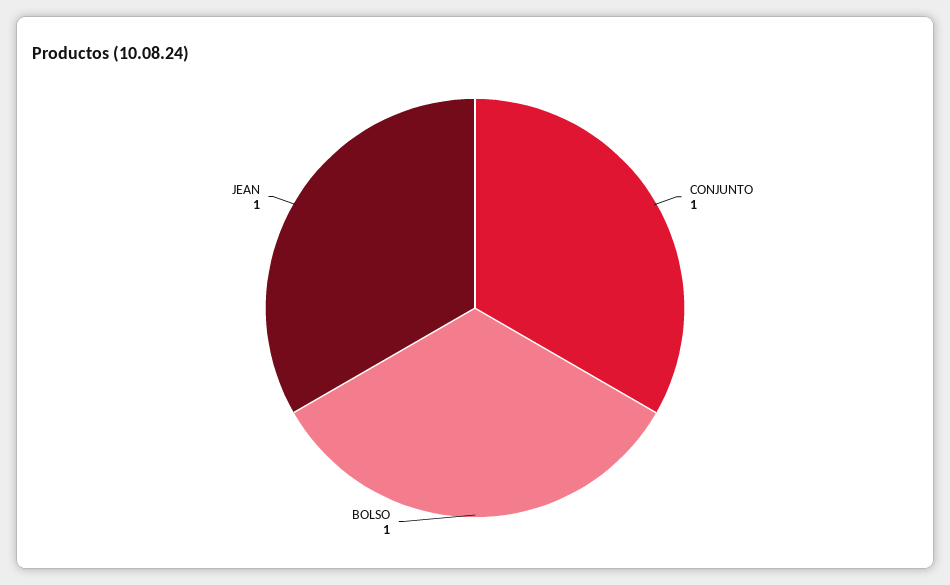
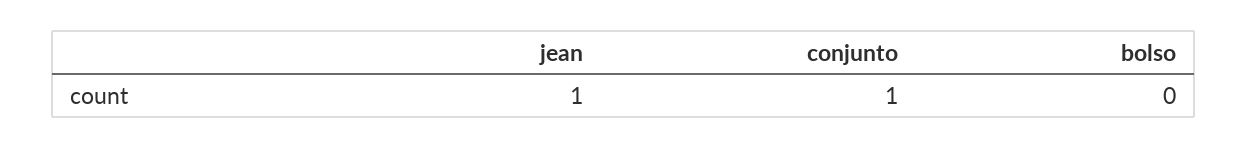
  {
    "CONJUNTO": 1,
-   "BOLSO": 1,
+   "BOLSO": 0,
    "JEAN": 1
  }

